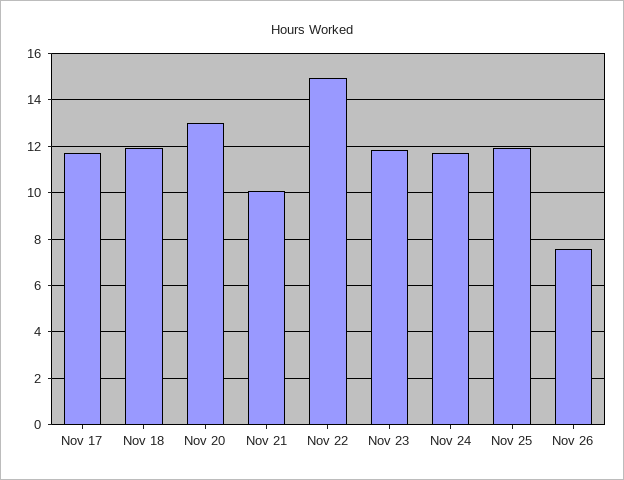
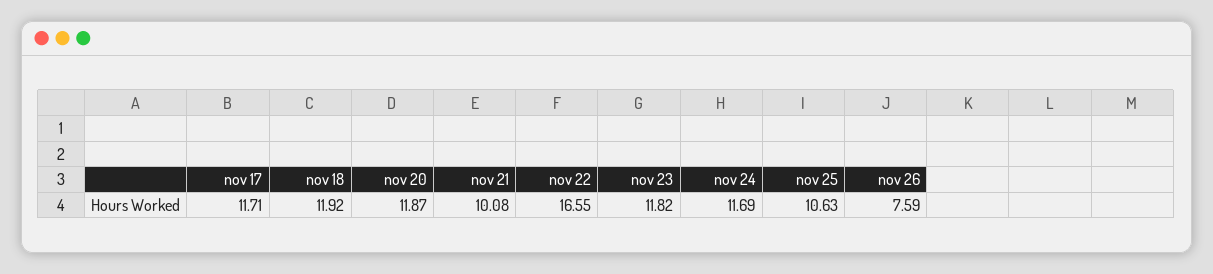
  {
    "Nov 17": 11.71,
    "Nov 18": 11.92,
-   "Nov 20": 13,
+   "Nov 20": 11.87,
    "Nov 21": 10.08,
-   "Nov 22": 15,
+   "Nov 22": 16.55,
    "Nov 23": 11.82,
    "Nov 24": 11.69,
-   "Nov 25": 12,
+   "Nov 25": 10.63,
    "Nov 26": 7.59
  }

